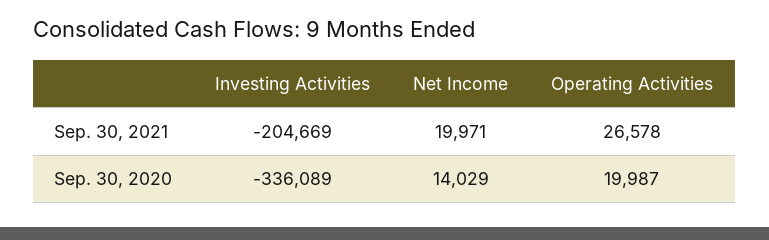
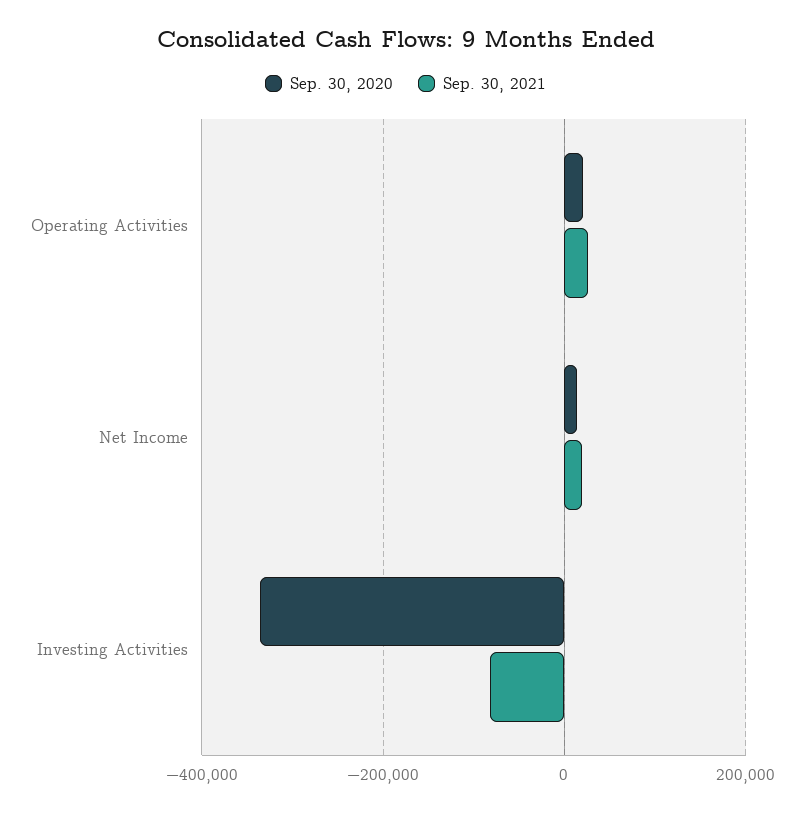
  {
    "Sep. 30, 2021": {
-     "Investing Activities": -204669,
+     "Investing Activities": -80000,
      "Net Income": 19971,
      "Operating Activities": 26578
    },
    "Sep. 30, 2020": {
      "Investing Activities": -336089,
      "Net Income": 14029,
      "Operating Activities": 19987
    }
  }

